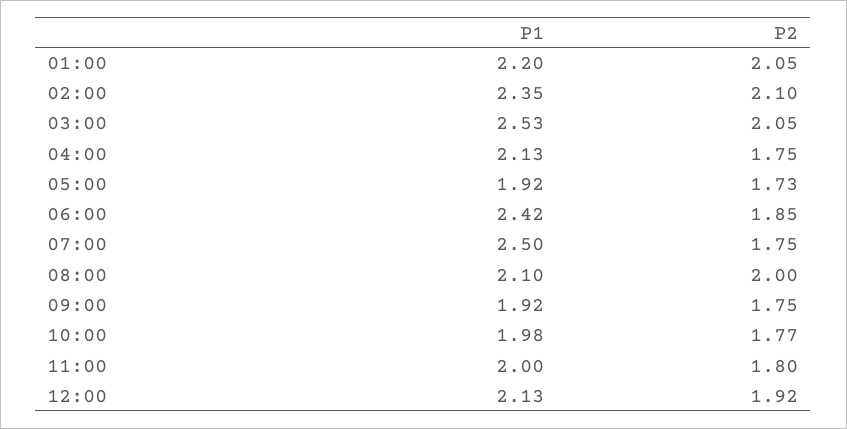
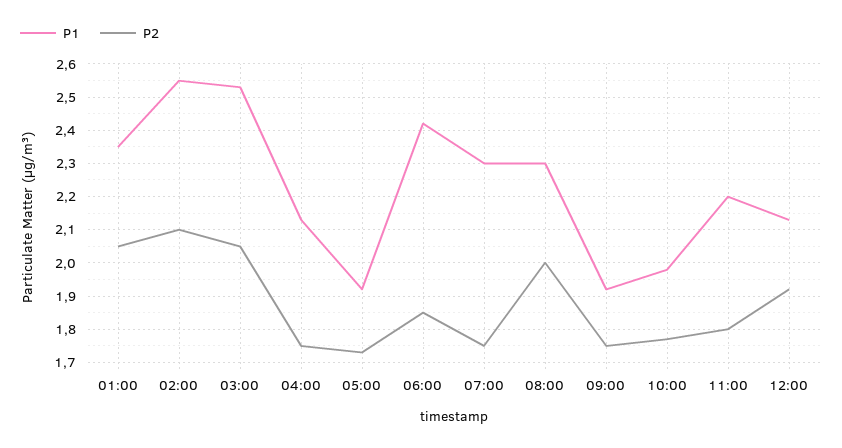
  {
    "P1": {
-     "01:00": 2.2,
+     "01:00": 2.35,
-     "02:00": 2.35,
+     "02:00": 2.55,
      "03:00": 2.53,
      "04:00": 2.13,
      "05:00": 1.92,
      "06:00": 2.42,
-     "07:00": 2.5,
+     "07:00": 2.3,
-     "08:00": 2.1,
+     "08:00": 2.3,
      "09:00": 1.92,
      "10:00": 1.98,
-     "11:00": 2,
+     "11:00": 2.2,
      "12:00": 2.13
    },
    "P2": {
      "01:00": 2.05,
      "02:00": 2.1,
      "03:00": 2.05,
      "04:00": 1.75,
      "05:00": 1.73,
      "06:00": 1.85,
      "07:00": 1.75,
      "08:00": 2,
      "09:00": 1.75,
      "10:00": 1.77,
      "11:00": 1.8,
      "12:00": 1.92
    }
  }

